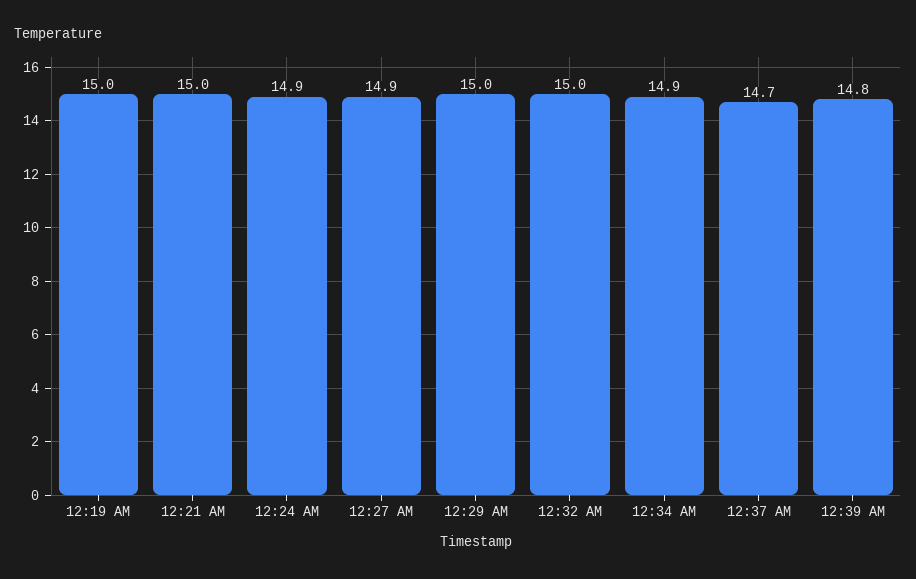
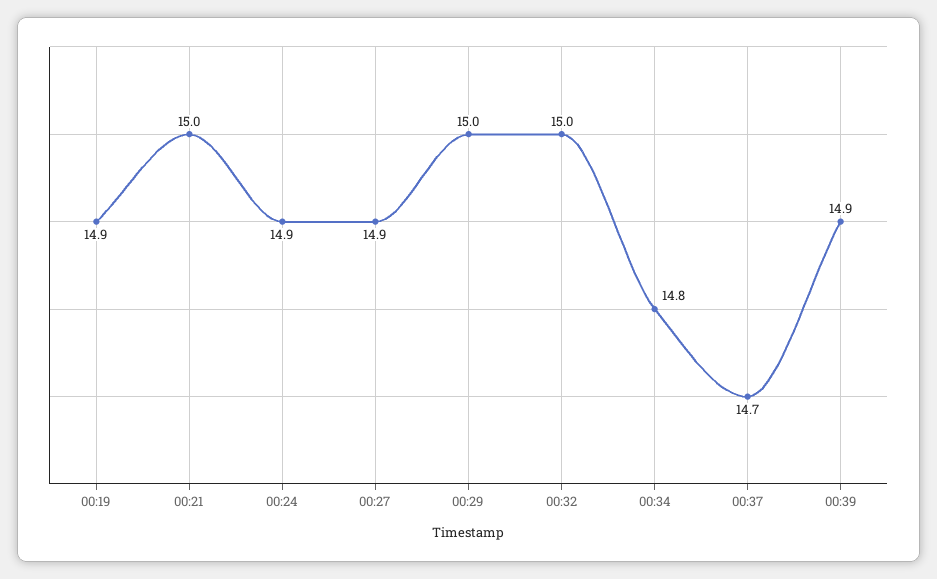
  {
-   "12:19 AM": 15,
+   "12:19 AM": 14.9,
    "12:21 AM": 15,
    "12:24 AM": 14.9,
    "12:27 AM": 14.9,
    "12:29 AM": 15,
    "12:32 AM": 15,
-   "12:34 AM": 14.9,
+   "12:34 AM": 14.8,
    "12:37 AM": 14.7,
-   "12:39 AM": 14.8
+   "12:39 AM": 14.9
  }

